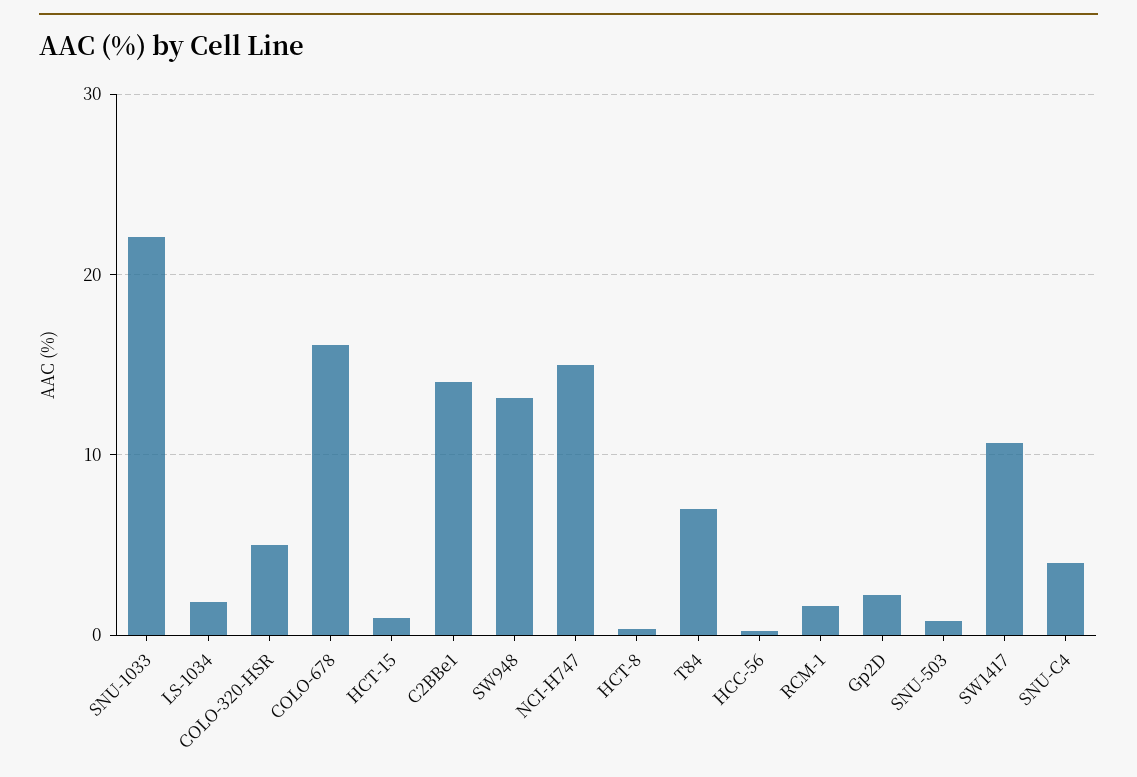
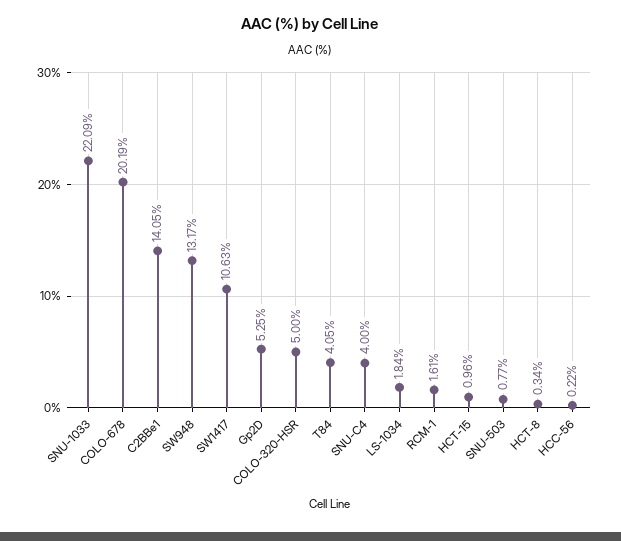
  {
    "SNU-1033": 22.09,
    "LS-1034": 1.84,
    "COLO-320-HSR": 5,
-   "COLO-678": 16,
+   "COLO-678": 20.19,
    "HCT-15": 0.96,
    "C2BBe1": 14.05,
    "SW948": 13.17,
-   "NCI-H747": 15,
    "HCT-8": 0.34,
-   "T84": 7,
+   "T84": 4.05,
    "HCC-56": 0.22,
    "RCM-1": 1.61,
-   "Gp2D": 2,
+   "Gp2D": 5.25,
    "SNU-503": 0.77,
    "SW1417": 10.63,
    "SNU-C4": 4
  }

